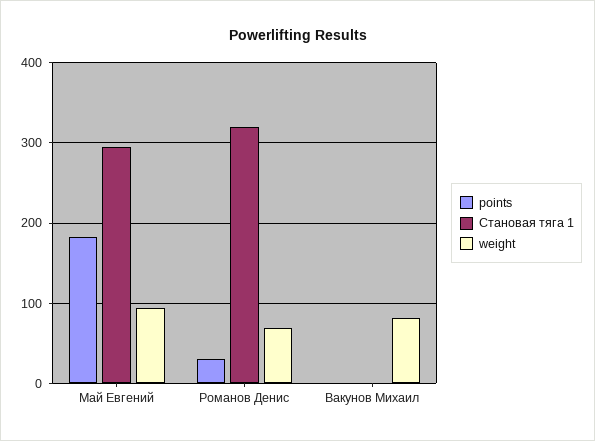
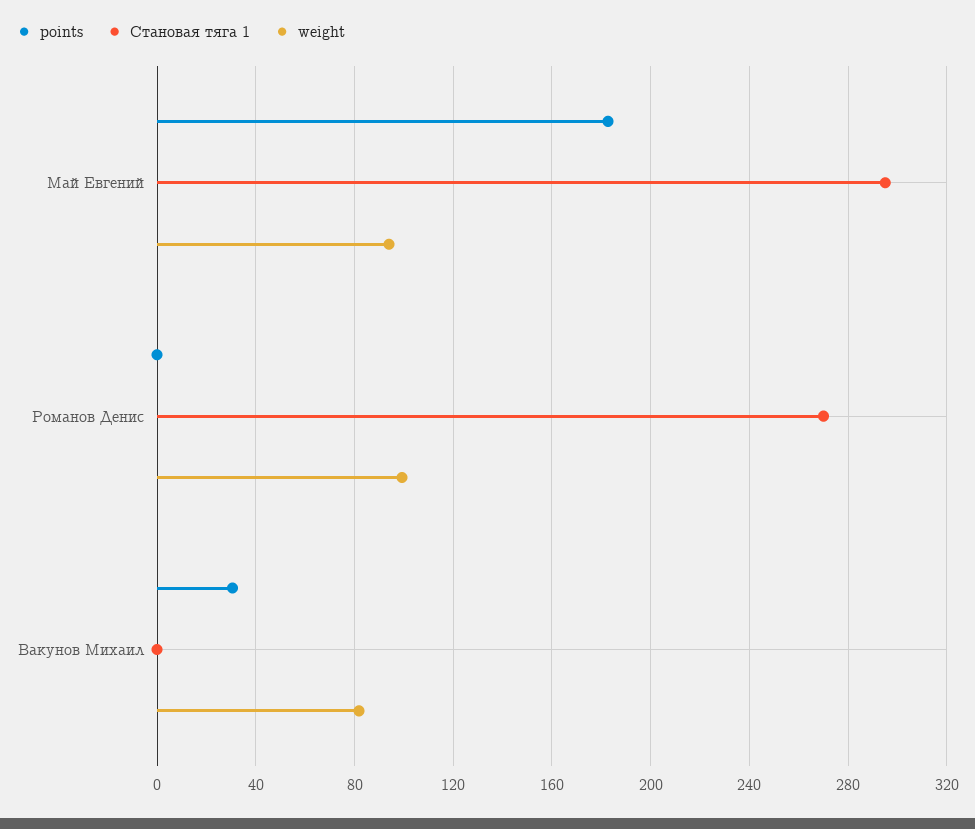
  {
    "points": {
      "Май Евгений": 185,
-     "Романов Денис": 30,
+     "Романов Денис": 0,
-     "Вакунов Михаил": 0
+     "Вакунов Михаил": 30
    },
    "Становая тяга 1": {
      "Май Евгений": 295,
-     "Романов Денис": 320,
+     "Романов Денис": 270,
      "Вакунов Михаил": 0
    },
    "weight": {
      "Май Евгений": 95,
-     "Романов Денис": 70,
+     "Романов Денис": 100,
      "Вакунов Михаил": 80
    }
  }

